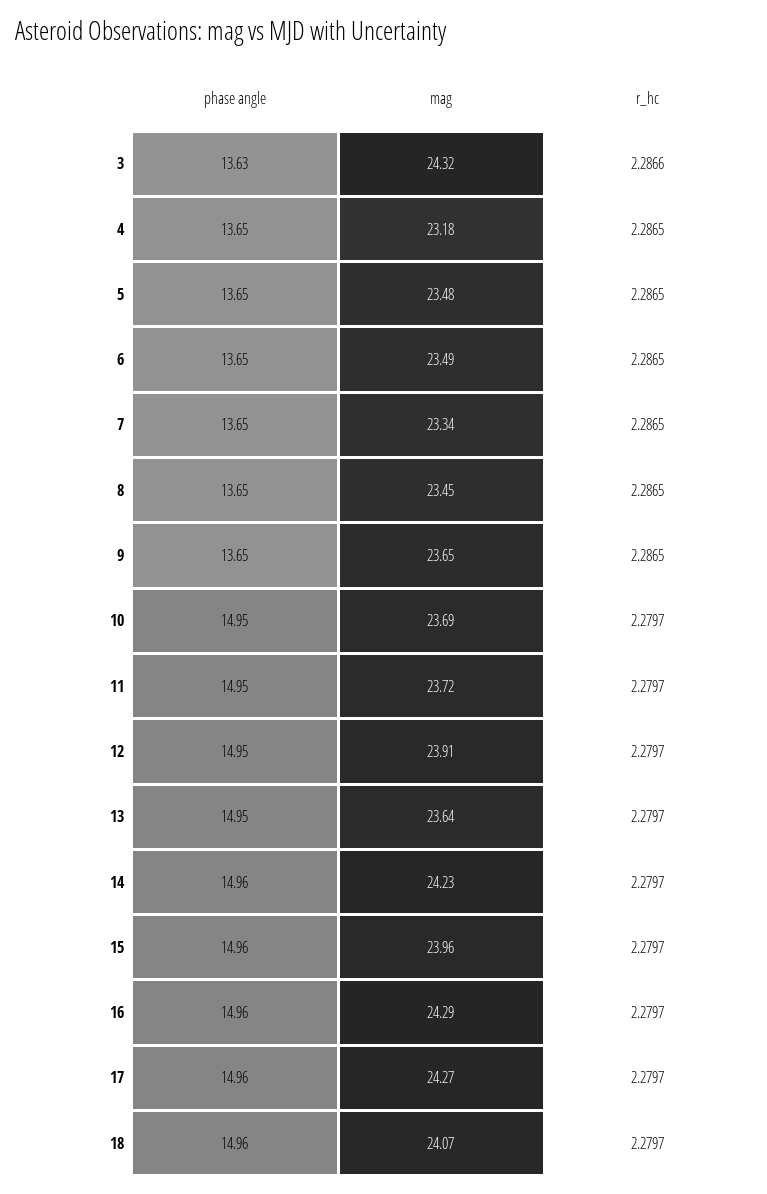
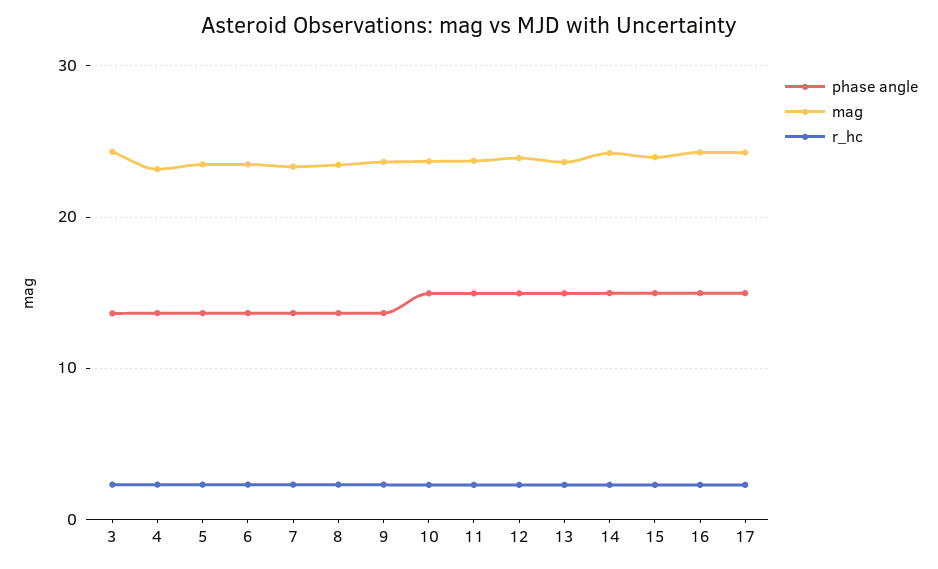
  {
    "phase angle": {
      "3": 13.63,
      "4": 13.65,
      "5": 13.65,
      "6": 13.65,
      "7": 13.65,
      "8": 13.65,
      "9": 13.65,
      "10": 14.95,
      "11": 14.95,
      "12": 14.95,
      "13": 14.95,
      "14": 14.96,
      "15": 14.96,
      "16": 14.96,
-     "17": 14.96,
+     "17": 14.96
-     "18": 14.96
    },
    "mag": {
      "3": 24.32,
      "4": 23.18,
      "5": 23.48,
      "6": 23.49,
      "7": 23.34,
      "8": 23.45,
      "9": 23.65,
      "10": 23.69,
      "11": 23.72,
      "12": 23.91,
      "13": 23.64,
      "14": 24.23,
      "15": 23.96,
      "16": 24.29,
-     "17": 24.27,
+     "17": 24.27
-     "18": 24.07
    },
    "r_hc": {
      "3": 2.2866,
      "4": 2.2865,
      "5": 2.2865,
      "6": 2.2865,
      "7": 2.2865,
      "8": 2.2865,
      "9": 2.2865,
      "10": 2.2797,
      "11": 2.2797,
      "12": 2.2797,
      "13": 2.2797,
      "14": 2.2797,
      "15": 2.2797,
      "16": 2.2797,
-     "17": 2.2797,
+     "17": 2.2797
-     "18": 2.2797
    }
  }

